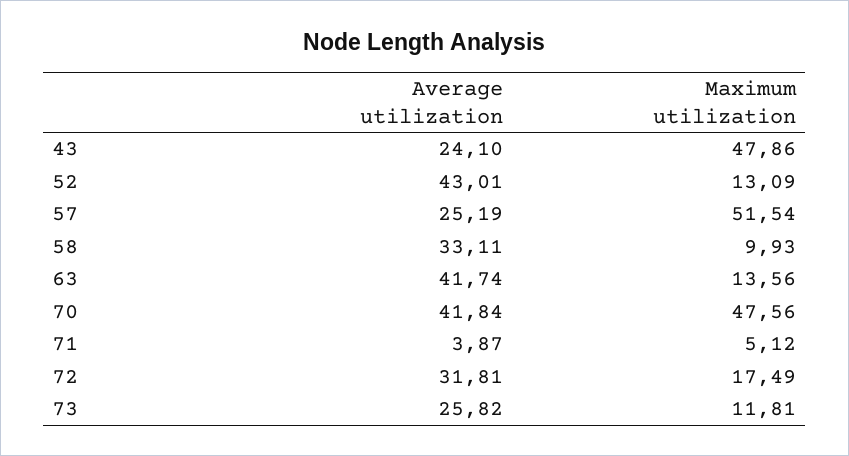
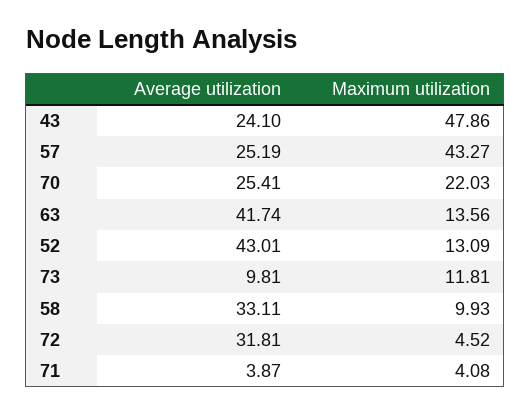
  {
    "Average utilization": {
      "43": 24.1,
      "52": 43.01,
      "57": 25.19,
      "58": 33.11,
      "63": 41.74,
-     "70": 41.84,
+     "70": 25.41,
      "71": 3.87,
      "72": 31.81,
-     "73": 25.82
+     "73": 9.81
    },
    "Maximum utilization": {
      "43": 47.86,
      "52": 13.09,
-     "57": 51.54,
+     "57": 43.27,
      "58": 9.93,
      "63": 13.56,
-     "70": 47.56,
+     "70": 22.03,
-     "71": 5.12,
+     "71": 4.08,
-     "72": 17.49,
+     "72": 4.52,
      "73": 11.81
    }
  }

